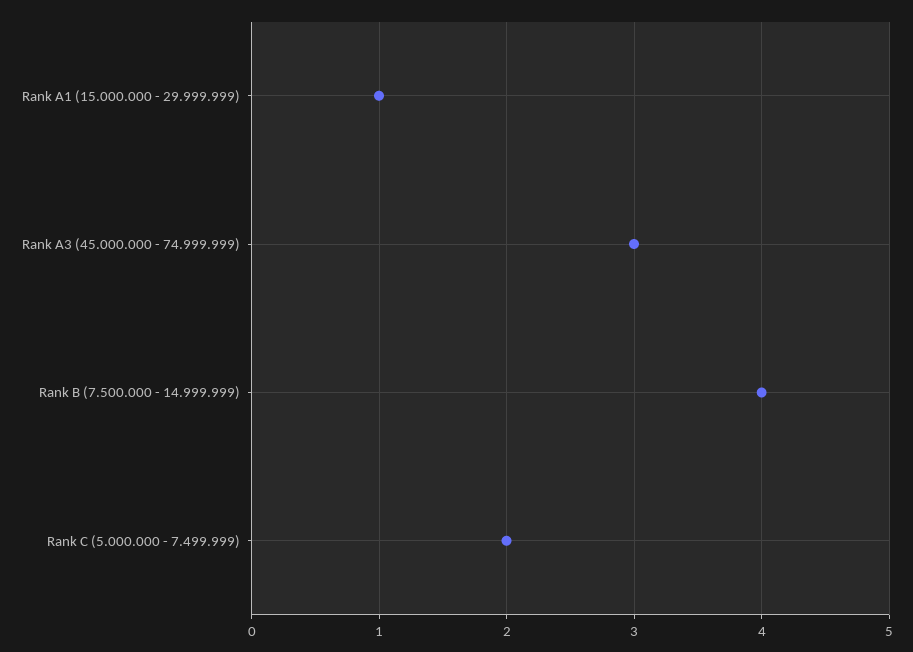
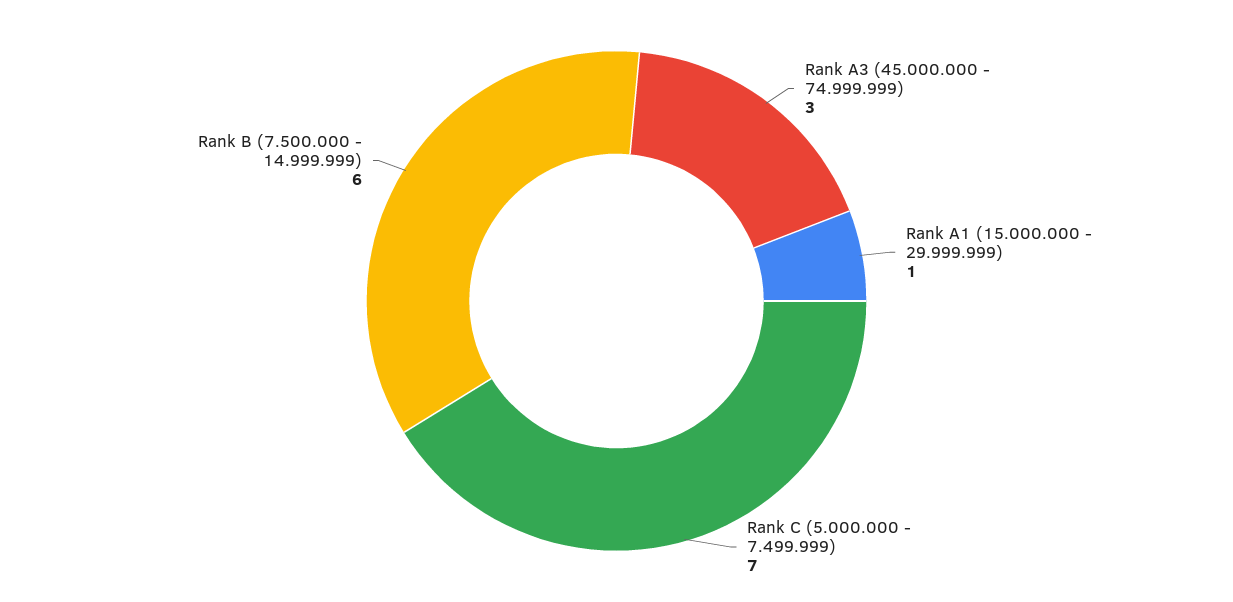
  {
    "Rank A1 (15.000.000 - 29.999.999)": 1,
    "Rank A3 (45.000.000 - 74.999.999)": 3,
-   "Rank B (7.500.000 - 14.999.999)": 4,
+   "Rank B (7.500.000 - 14.999.999)": 6,
-   "Rank C (5.000.000 - 7.499.999)": 2
+   "Rank C (5.000.000 - 7.499.999)": 7
  }

